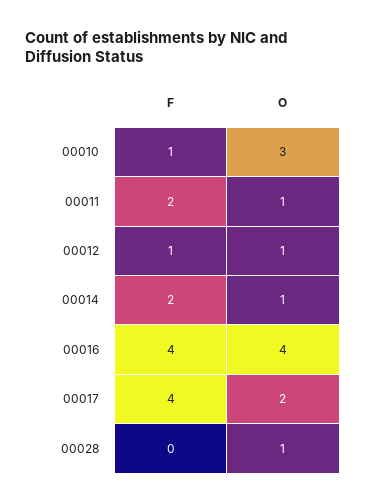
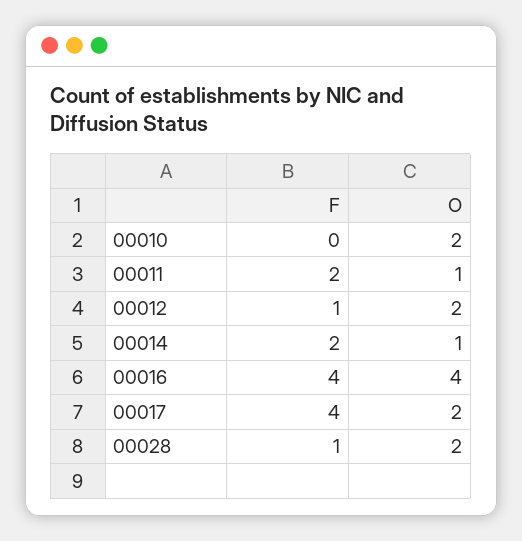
  {
    "F": {
-     "00010": 1,
+     "00010": 0,
      "00011": 2,
      "00012": 1,
      "00014": 2,
      "00016": 4,
      "00017": 4,
-     "00028": 0
+     "00028": 1
    },
    "O": {
-     "00010": 3,
+     "00010": 2,
      "00011": 1,
-     "00012": 1,
+     "00012": 2,
      "00014": 1,
      "00016": 4,
      "00017": 2,
-     "00028": 1
+     "00028": 2
    }
  }

